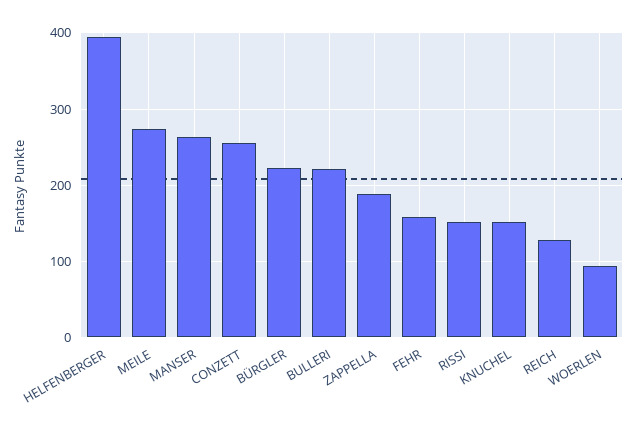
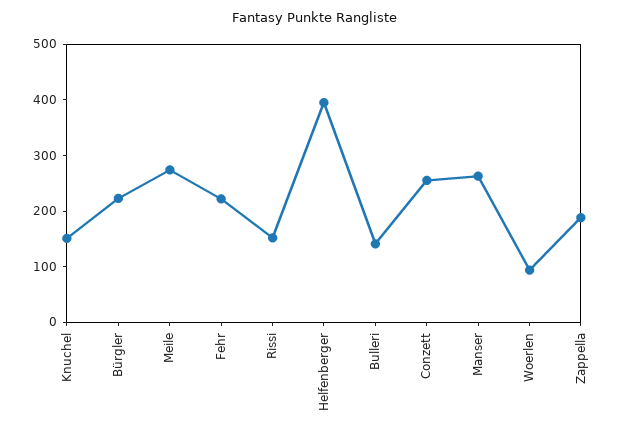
  {
    "HELFENBERGER": 400,
    "MEILE": 270,
    "MANSER": 260,
    "CONZETT": 260,
    "BÜRGLER": 220,
-   "BULLERI": 220,
+   "BULLERI": 140,
    "ZAPPELLA": 190,
-   "FEHR": 160,
+   "FEHR": 220,
    "RISSI": 150,
    "KNUCHEL": 150,
-   "REICH": 130,
    "WOERLEN": 90
  }

